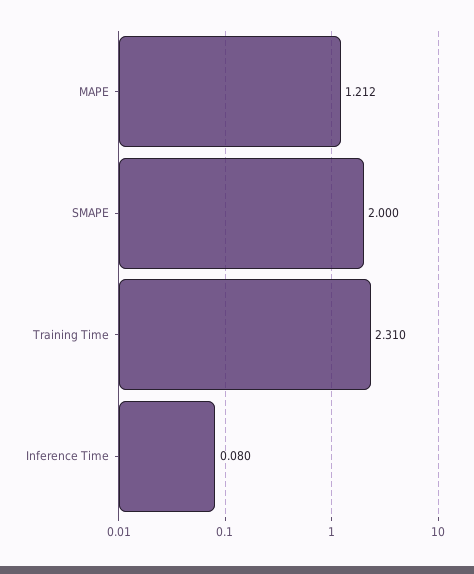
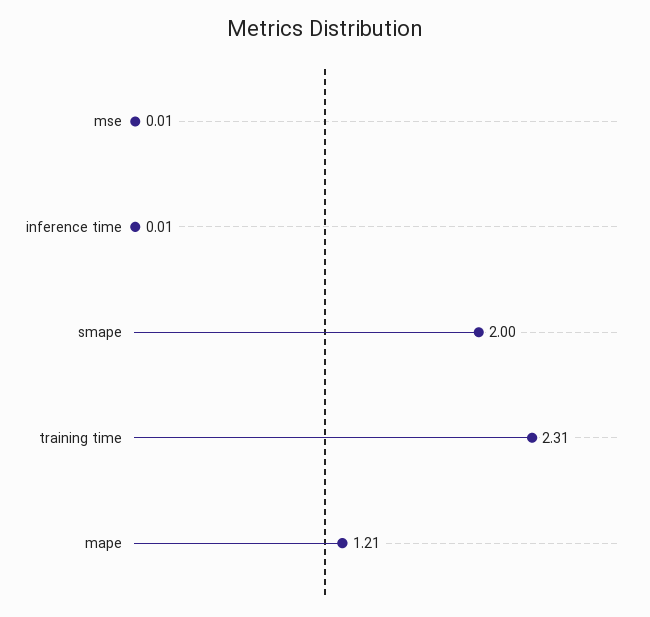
  {
    "MAPE": 1.212,
    "SMAPE": 2,
    "Training Time": 2.31,
-   "Inference Time": 0.08
+   "Inference Time": 0.01,
+   "mse": 0.01
  }

